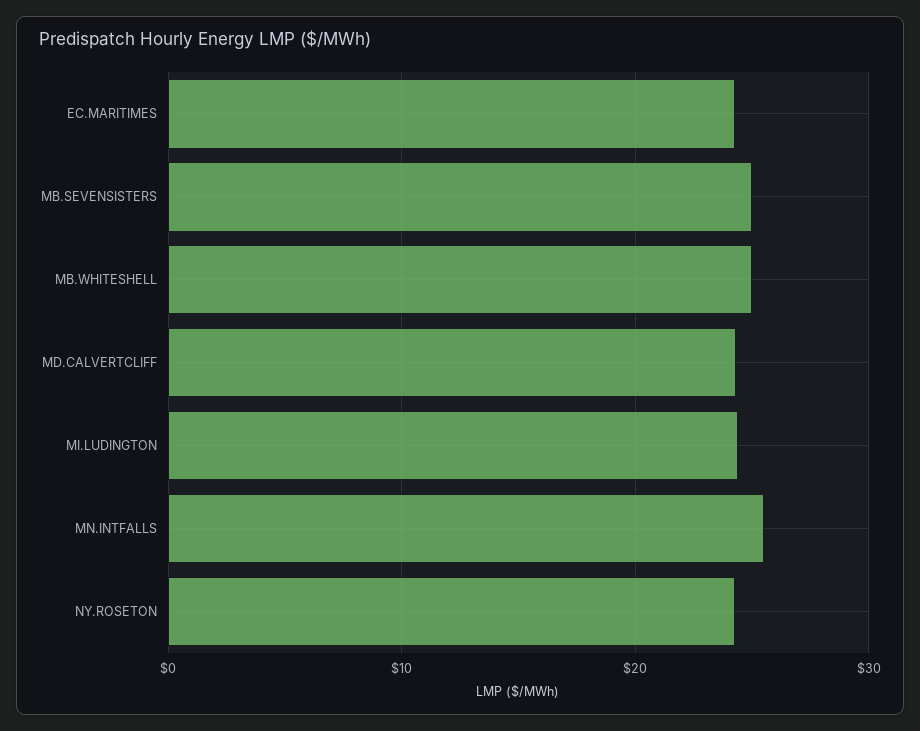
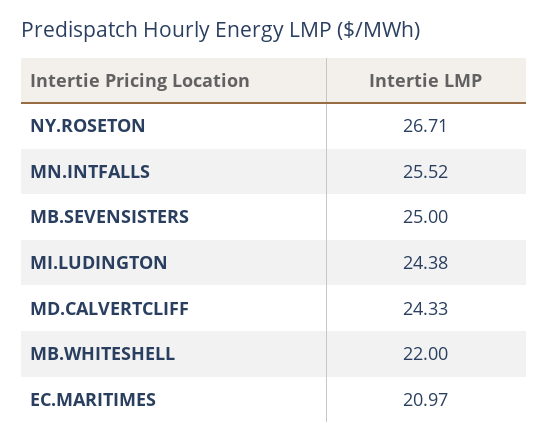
  {
-   "EC.MARITIMES": 24,
+   "EC.MARITIMES": 20.97,
    "MB.SEVENSISTERS": 25,
-   "MB.WHITESHELL": 25,
+   "MB.WHITESHELL": 22,
    "MD.CALVERTCLIFF": 24.33,
    "MI.LUDINGTON": 24.38,
    "MN.INTFALLS": 25.52,
-   "NY.ROSETON": 24
+   "NY.ROSETON": 26.71
  }

